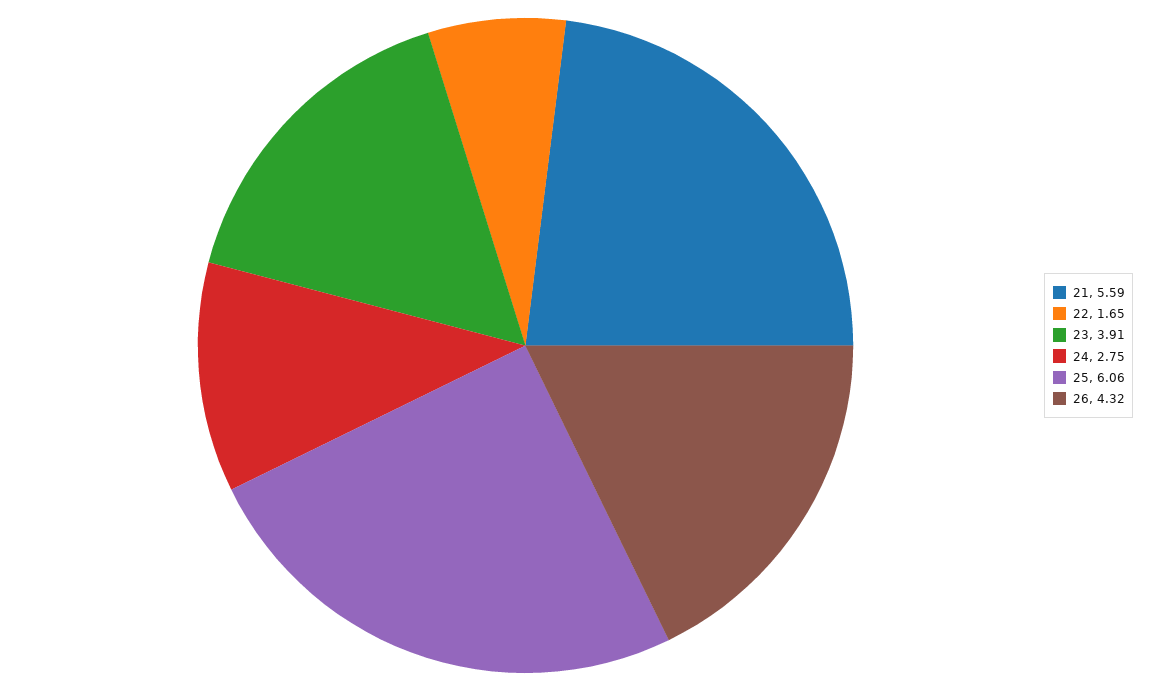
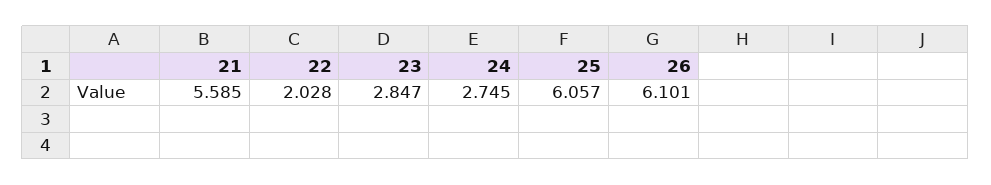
  {
    "21": 5.585,
-   "22": 1.65,
+   "22": 2.028,
-   "23": 3.91,
+   "23": 2.847,
    "24": 2.745,
    "25": 6.057,
-   "26": 4.32
+   "26": 6.101
  }

